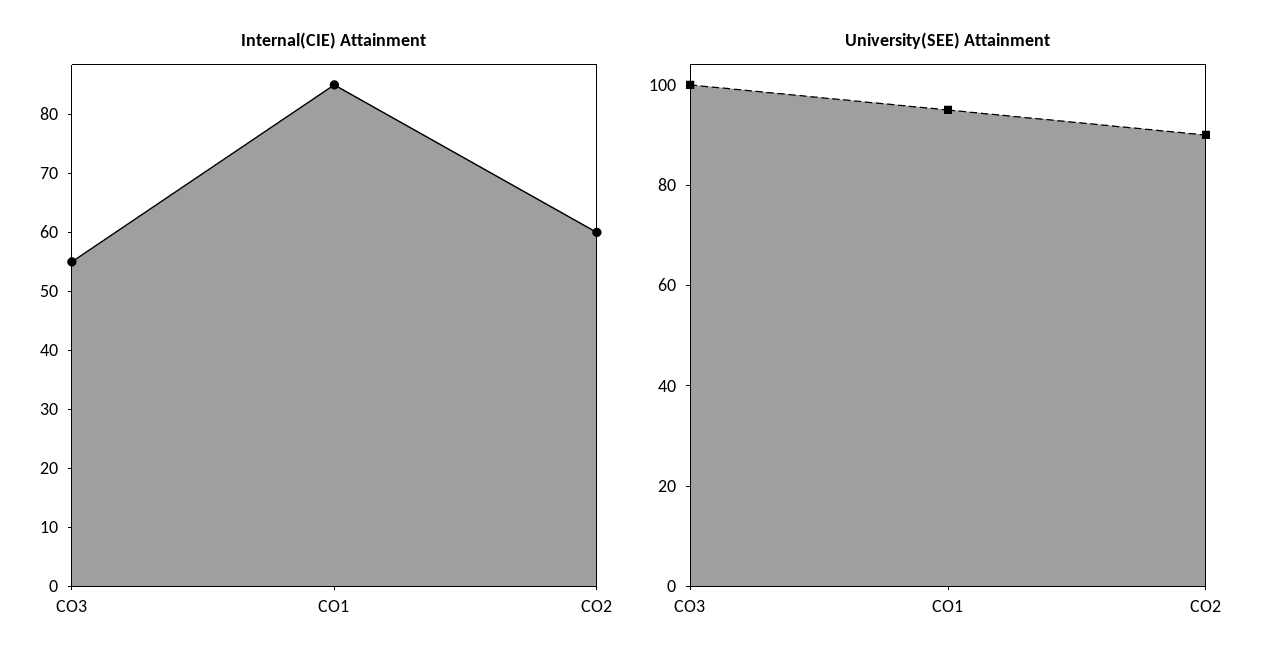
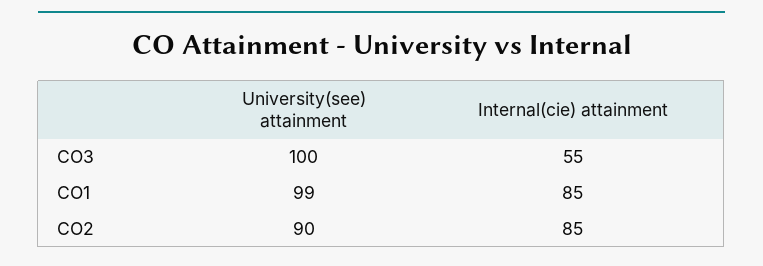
  {
    "Internal(CIE) Attainment": {
      "CO3": 55,
      "CO1": 85,
-     "CO2": 60
+     "CO2": 85
    },
    "University(SEE) Attainment": {
      "CO3": 100,
-     "CO1": 95,
+     "CO1": 99,
      "CO2": 90
    }
  }

